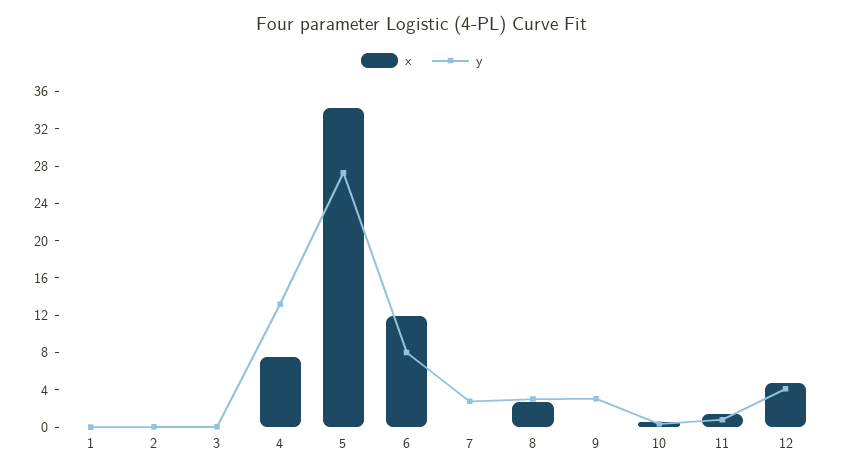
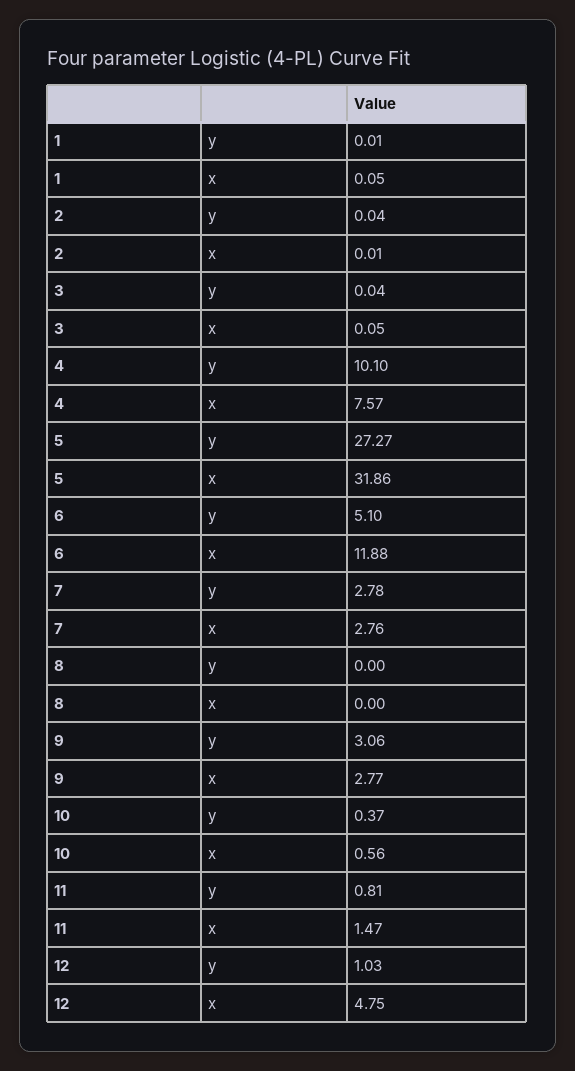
  {
    "x": {
      "1": 0.05,
      "2": 0.01,
      "3": 0.05,
      "4": 7.57,
-     "5": 34,
+     "5": 31.86,
      "6": 11.88,
-     "7": 0,
+     "7": 2.76,
-     "8": 3,
+     "8": 0,
-     "9": 0,
+     "9": 2.77,
      "10": 0.56,
      "11": 1.47,
      "12": 4.75
    },
    "y": {
      "1": 0.01,
      "2": 0.04,
      "3": 0.04,
-     "4": 13,
+     "4": 10.1,
      "5": 27.27,
-     "6": 8,
+     "6": 5.1,
      "7": 2.78,
-     "8": 3,
+     "8": 0,
      "9": 3.06,
      "10": 0.37,
      "11": 0.81,
-     "12": 4
+     "12": 1.03
    }
  }

